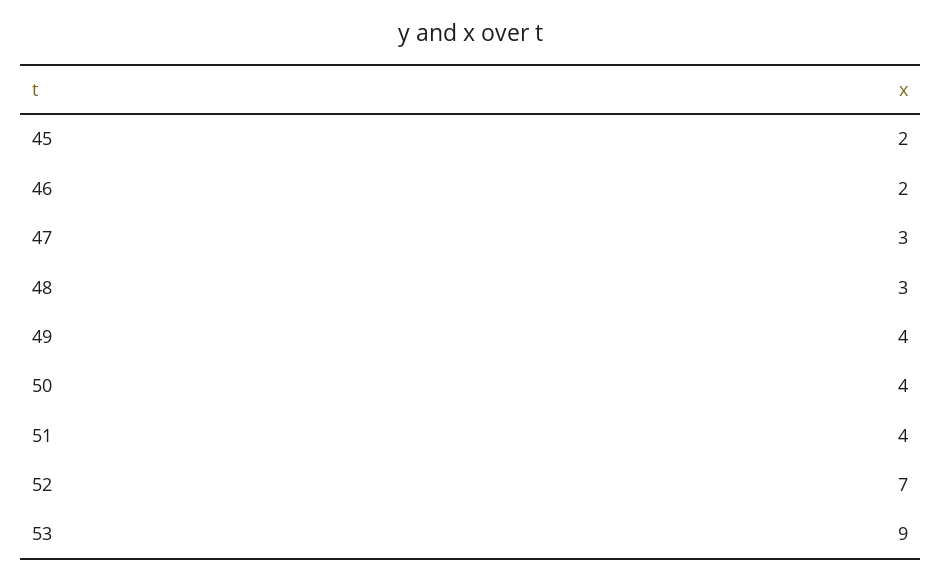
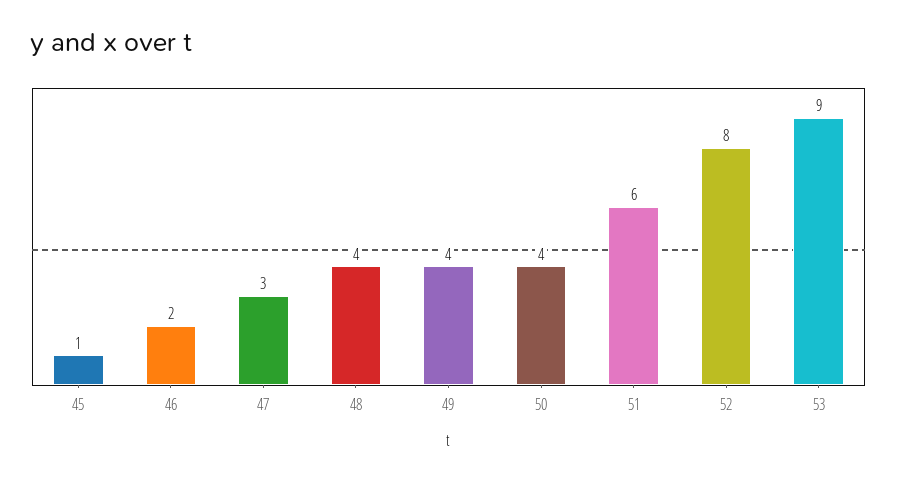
  {
-   "45": 2,
+   "45": 1,
    "46": 2,
    "47": 3,
-   "48": 3,
+   "48": 4,
    "49": 4,
    "50": 4,
-   "51": 4,
+   "51": 6,
-   "52": 7,
+   "52": 8,
    "53": 9
  }

